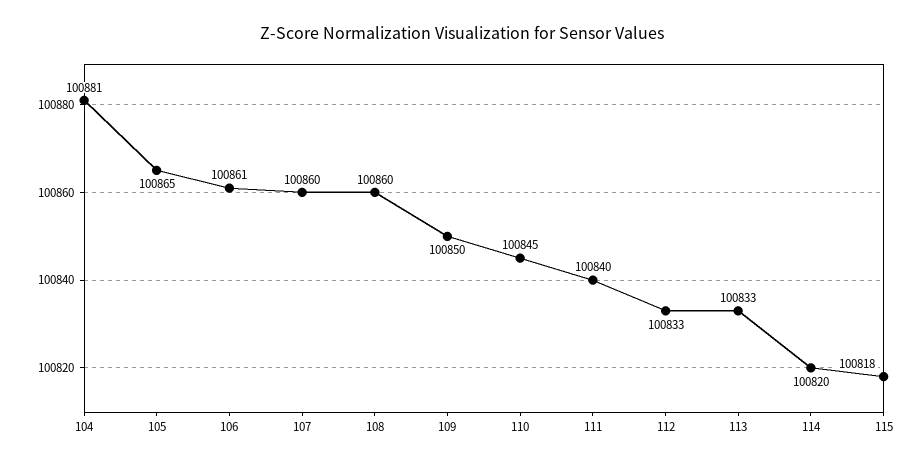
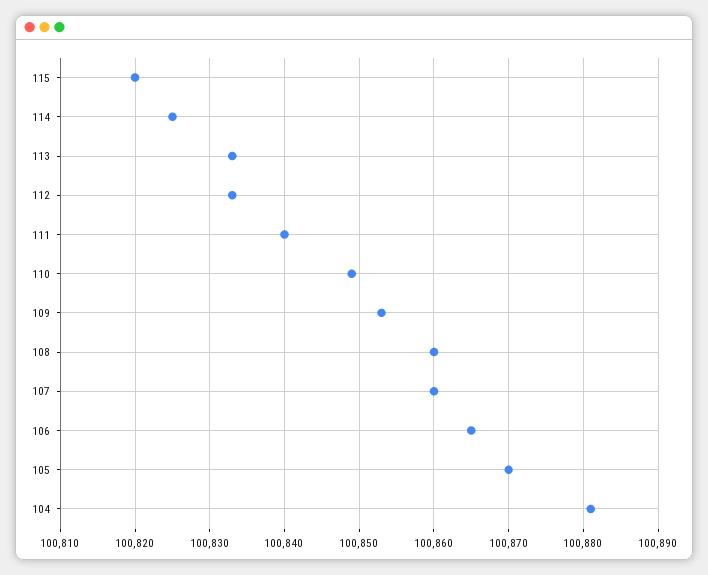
  {
    "104": 100881,
-   "105": 100865,
+   "105": 100870,
-   "106": 100861,
+   "106": 100865,
    "107": 100860,
    "108": 100860,
-   "109": 100850,
+   "109": 100853,
-   "110": 100845,
+   "110": 100849,
    "111": 100840,
    "112": 100833,
    "113": 100833,
-   "114": 100820,
+   "114": 100825,
-   "115": 100818
+   "115": 100820
  }

